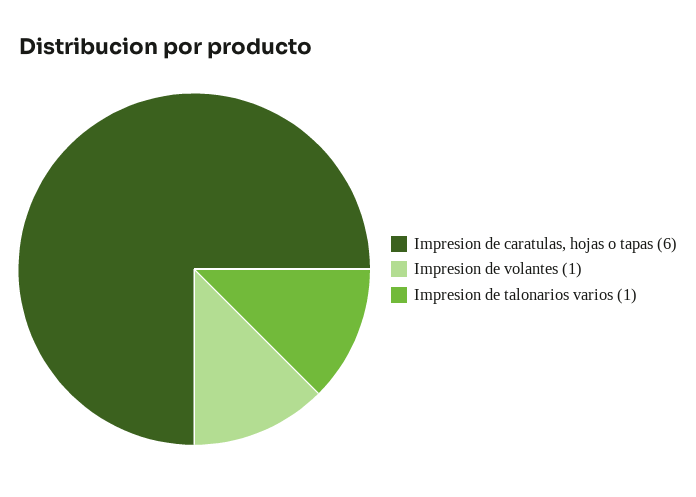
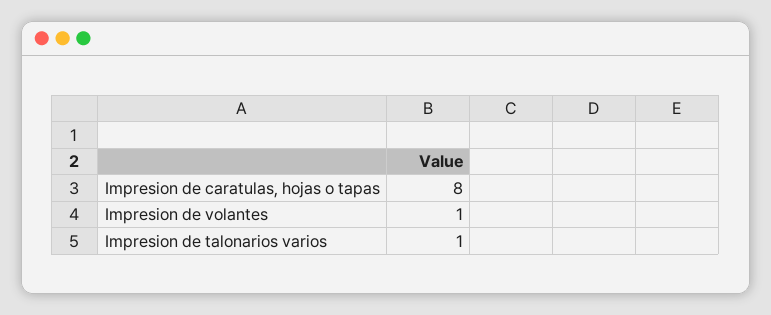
  {
-   "Impresion de caratulas, hojas o tapas": 6,
+   "Impresion de caratulas, hojas o tapas": 8,
    "Impresion de volantes": 1,
    "Impresion de talonarios varios": 1
  }

